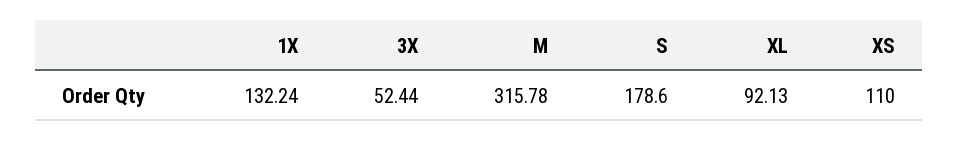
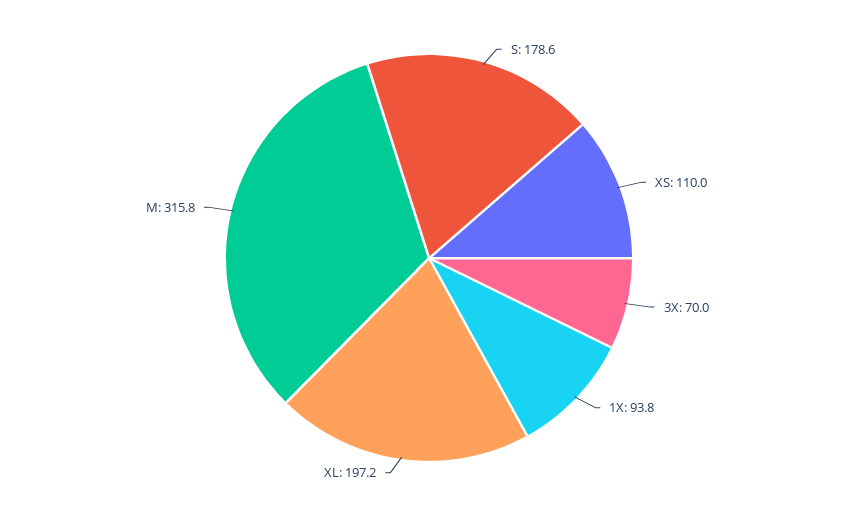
  {
-   "1X": 132.24,
+   "1X": 93.8,
-   "3X": 52.44,
+   "3X": 70,
    "M": 315.78,
    "S": 178.6,
-   "XL": 92.13,
+   "XL": 197.2,
    "XS": 110
  }

